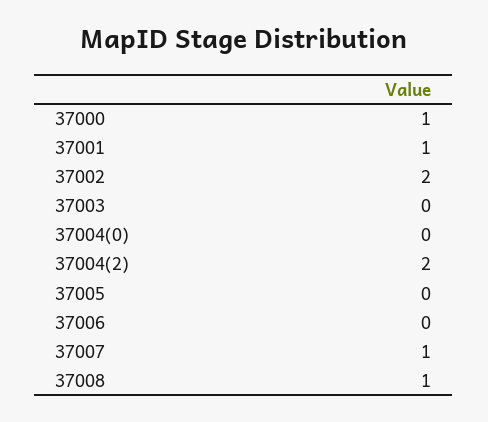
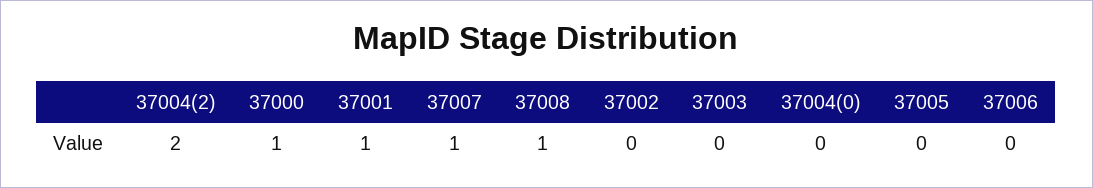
  {
    "37000": 1,
    "37001": 1,
-   "37002": 2,
+   "37002": 0,
    "37003": 0,
    "37004(0)": 0,
    "37004(2)": 2,
    "37005": 0,
    "37006": 0,
    "37007": 1,
    "37008": 1
  }

